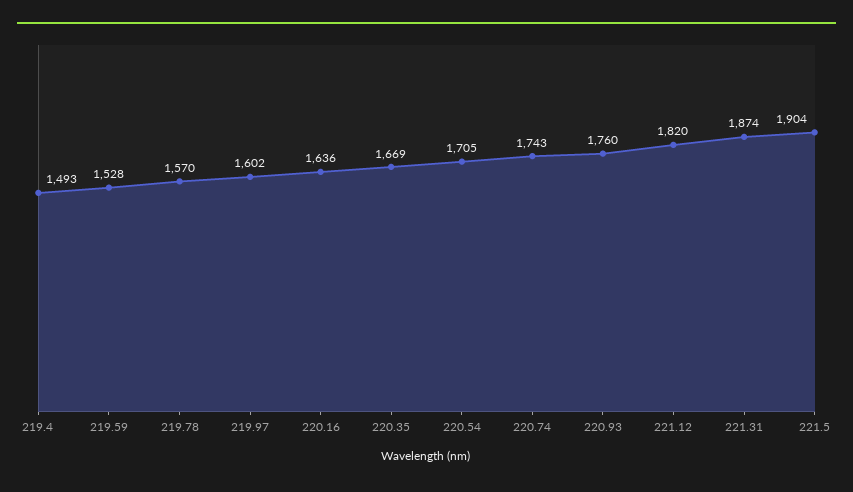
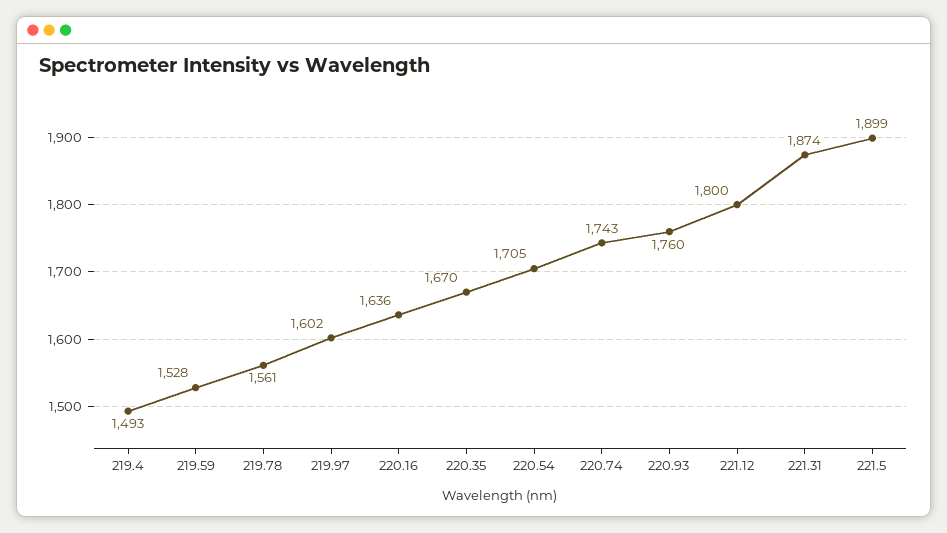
  {
    "219.4": 1493,
    "219.59": 1528,
-   "219.78": 1570,
+   "219.78": 1561,
    "219.97": 1602,
    "220.16": 1636,
-   "220.35": 1669,
+   "220.35": 1670,
    "220.54": 1705,
    "220.74": 1743,
    "220.93": 1760,
-   "221.12": 1820,
+   "221.12": 1800,
    "221.31": 1874,
-   "221.5": 1904
+   "221.5": 1899
  }

